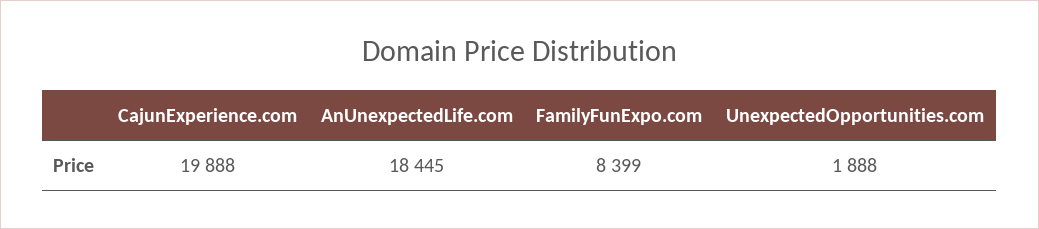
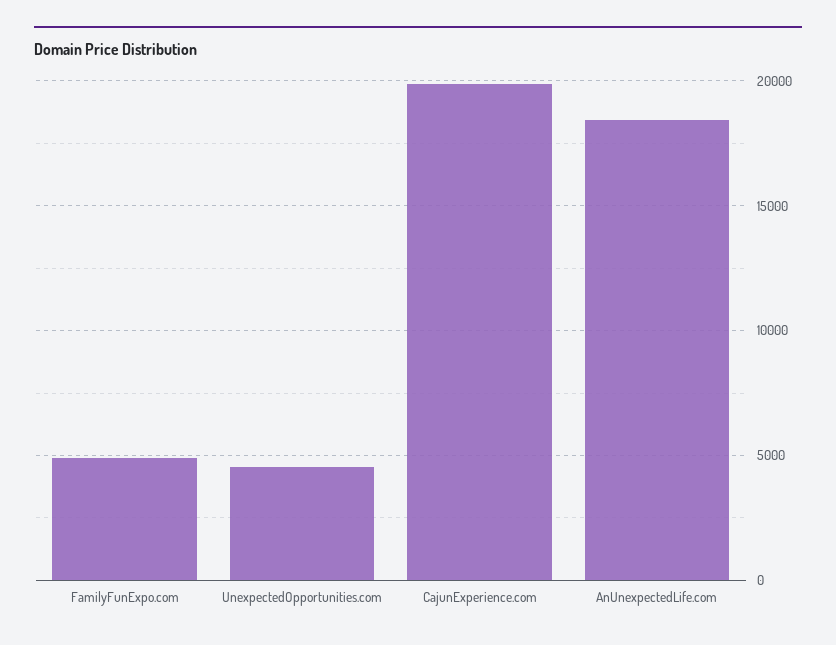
  {
    "CajunExperience.com": 19888,
    "AnUnexpectedLife.com": 18445,
-   "FamilyFunExpo.com": 8399,
+   "FamilyFunExpo.com": 5000,
-   "UnexpectedOpportunities.com": 1888
+   "UnexpectedOpportunities.com": 4500
  }

